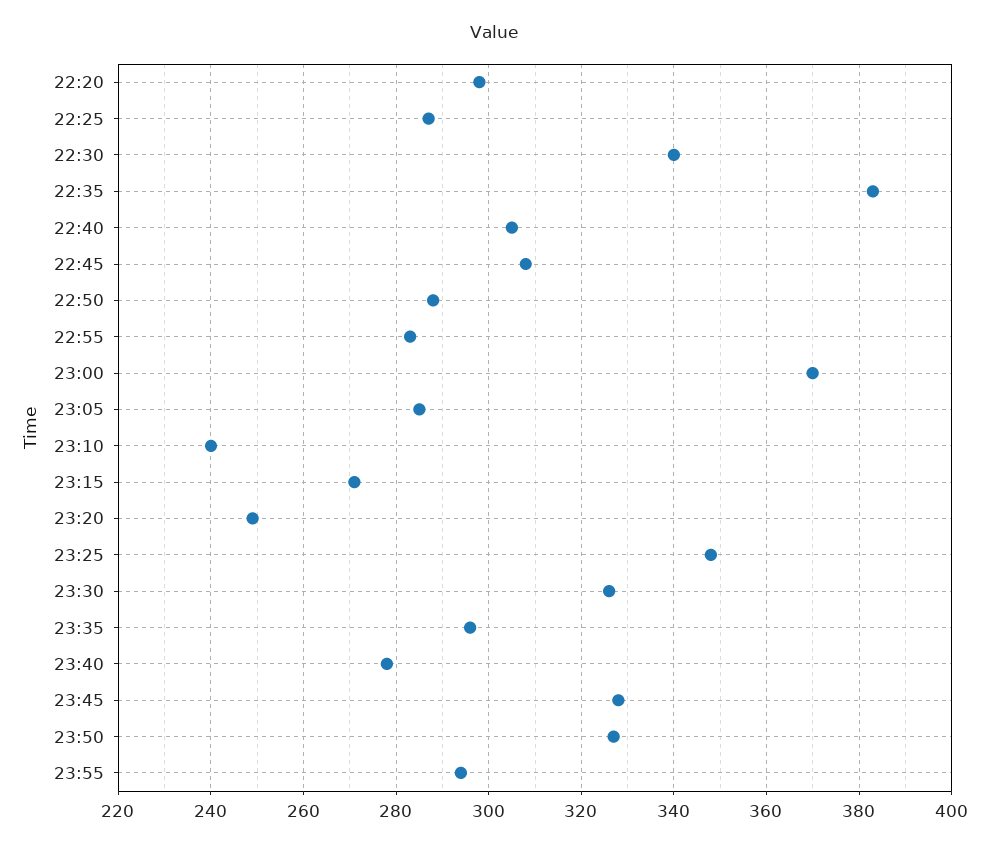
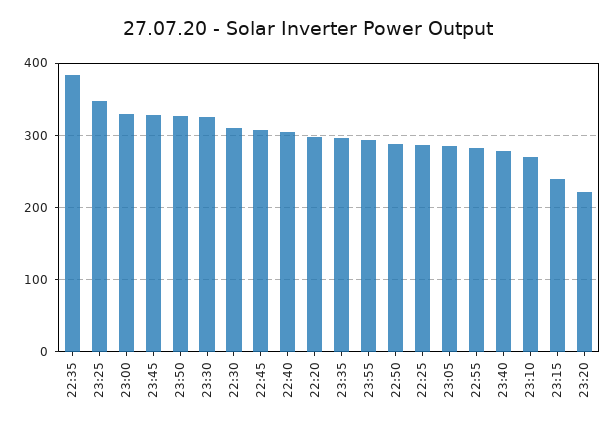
  {
    "22:20": 300,
    "22:25": 285,
-   "22:30": 340,
+   "22:30": 310,
    "22:35": 385,
    "22:40": 305,
    "22:45": 310,
    "22:50": 290,
    "22:55": 285,
-   "23:00": 370,
+   "23:00": 330,
    "23:05": 285,
-   "23:10": 240,
+   "23:10": 270,
-   "23:15": 270,
+   "23:15": 240,
-   "23:20": 250,
+   "23:20": 220,
    "23:25": 350,
    "23:30": 325,
    "23:35": 295,
    "23:40": 280,
    "23:45": 330,
    "23:50": 325,
    "23:55": 295
  }

